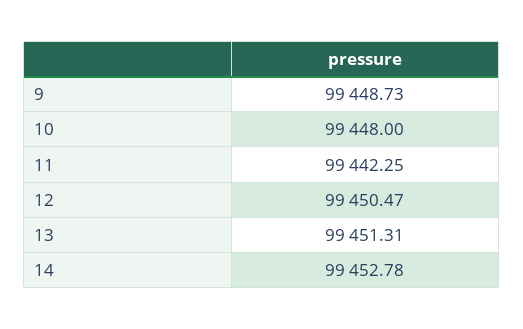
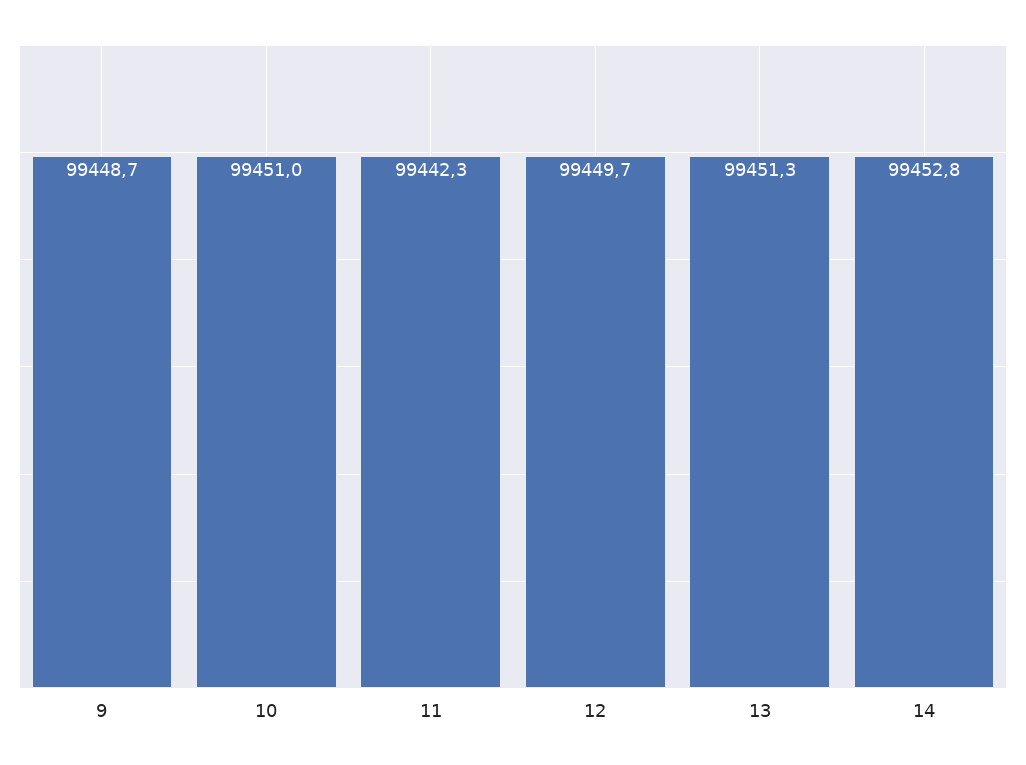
  {
    "9": 99448.73,
-   "10": 99448,
+   "10": 99451,
    "11": 99442.25,
-   "12": 99450.47,
+   "12": 99449.7,
    "13": 99451.31,
    "14": 99452.78
  }

